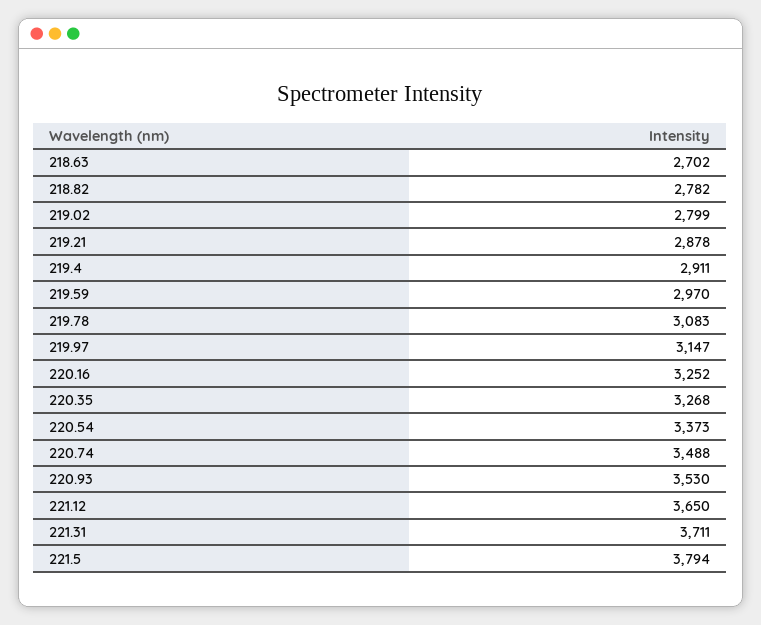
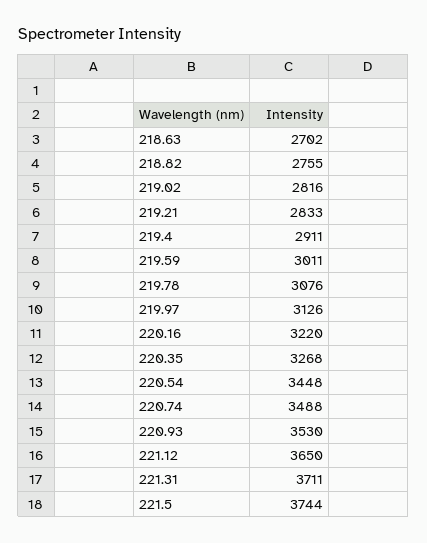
  {
    "218.63": 2702,
-   "218.82": 2782,
+   "218.82": 2755,
-   "219.02": 2799,
+   "219.02": 2816,
-   "219.21": 2878,
+   "219.21": 2833,
    "219.4": 2911,
-   "219.59": 2970,
+   "219.59": 3011,
-   "219.78": 3083,
+   "219.78": 3076,
-   "219.97": 3147,
+   "219.97": 3126,
-   "220.16": 3252,
+   "220.16": 3220,
    "220.35": 3268,
-   "220.54": 3373,
+   "220.54": 3448,
    "220.74": 3488,
    "220.93": 3530,
    "221.12": 3650,
    "221.31": 3711,
-   "221.5": 3794
+   "221.5": 3744
  }

